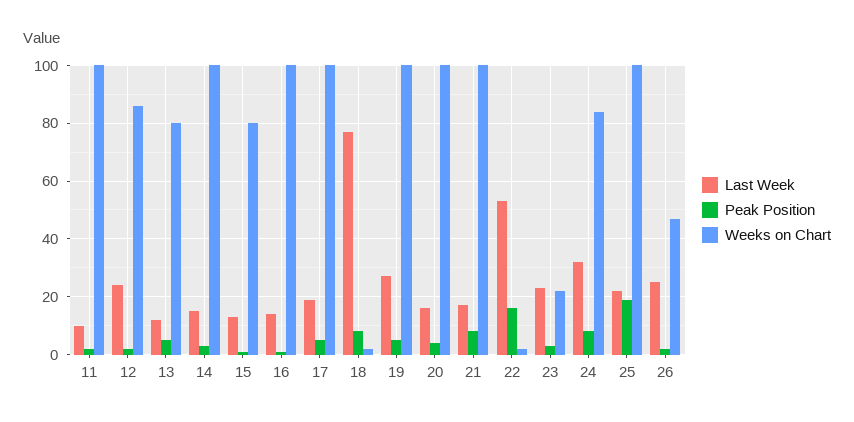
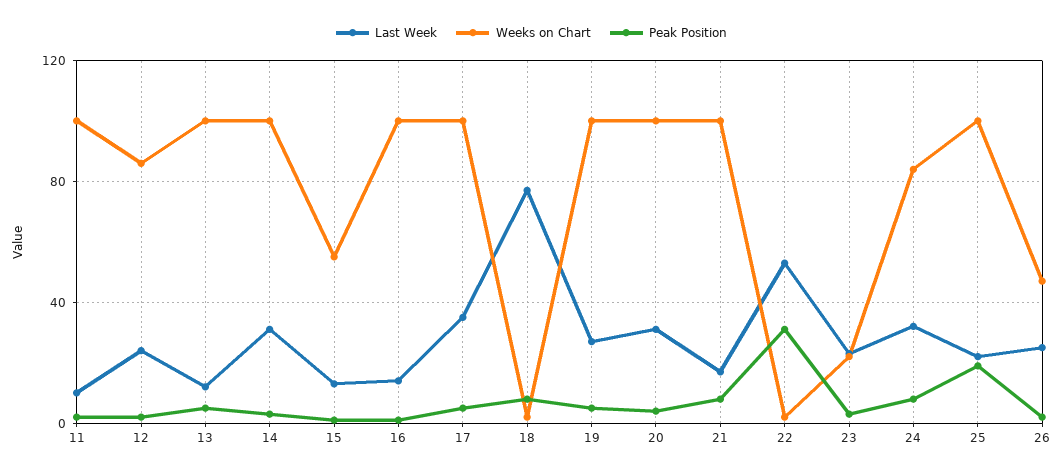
  {
    "Last Week": {
      "11": 10,
      "12": 25,
      "13": 10,
-     "14": 15,
+     "14": 30,
      "15": 15,
      "16": 15,
-     "17": 20,
+     "17": 35,
      "18": 75,
      "19": 25,
-     "20": 15,
+     "20": 30,
      "21": 15,
      "22": 55,
      "23": 25,
      "24": 30,
      "25": 20,
      "26": 25
    },
    "Peak Position": {
      "11": 0,
      "12": 0,
      "13": 5,
      "14": 5,
      "15": 0,
      "16": 0,
      "17": 5,
      "18": 10,
      "19": 5,
      "20": 5,
      "21": 10,
-     "22": 15,
+     "22": 30,
      "23": 5,
      "24": 10,
      "25": 20,
      "26": 0
    },
    "Weeks on Chart": {
      "11": 100,
      "12": 85,
-     "13": 80,
+     "13": 100,
      "14": 100,
-     "15": 80,
+     "15": 55,
      "16": 100,
      "17": 100,
      "18": 0,
      "19": 100,
      "20": 100,
      "21": 100,
      "22": 0,
      "23": 20,
      "24": 85,
      "25": 100,
      "26": 45
    }
  }

